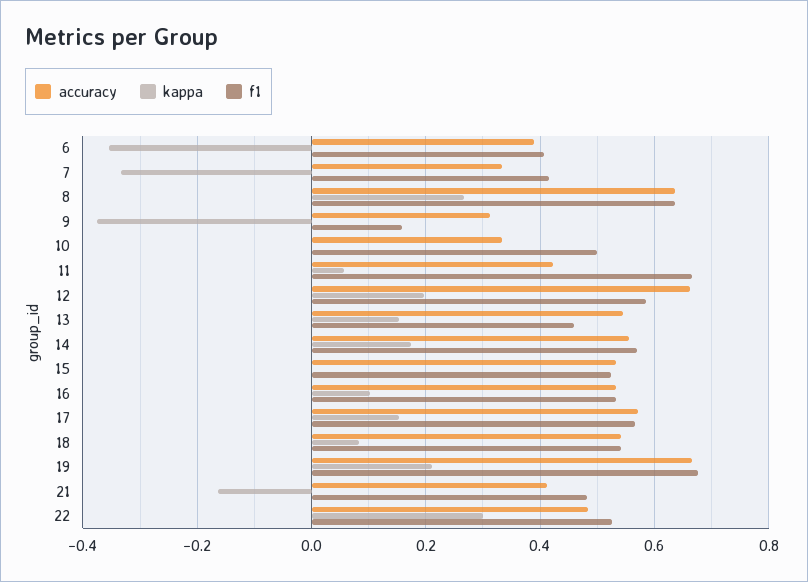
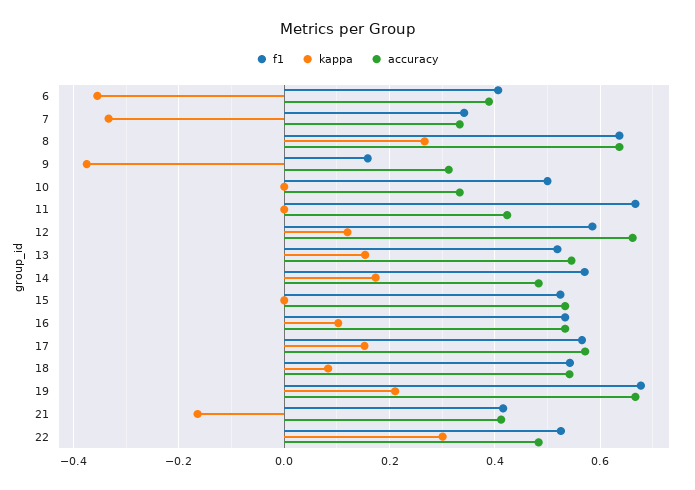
  {
    "accuracy": {
      "6": 0.38,
      "7": 0.34,
      "8": 0.64,
      "9": 0.32,
      "10": 0.34,
      "11": 0.42,
      "12": 0.66,
      "13": 0.54,
-     "14": 0.56,
+     "14": 0.48,
      "15": 0.54,
      "16": 0.54,
      "17": 0.58,
      "18": 0.54,
      "19": 0.66,
      "21": 0.42,
      "22": 0.48
    },
    "kappa": {
      "6": -0.36,
      "7": -0.34,
      "8": 0.26,
      "9": -0.38,
      "10": 0,
-     "11": 0.06,
+     "11": 0,
-     "12": 0.2,
+     "12": 0.12,
      "13": 0.16,
      "14": 0.18,
      "15": 0,
      "16": 0.1,
      "17": 0.16,
      "18": 0.08,
      "19": 0.22,
      "21": -0.16,
      "22": 0.3
    },
    "f1": {
      "6": 0.4,
-     "7": 0.42,
+     "7": 0.34,
      "8": 0.64,
      "9": 0.16,
      "10": 0.5,
      "11": 0.66,
      "12": 0.58,
-     "13": 0.46,
+     "13": 0.52,
      "14": 0.58,
      "15": 0.52,
      "16": 0.54,
      "17": 0.56,
      "18": 0.54,
      "19": 0.68,
-     "21": 0.48,
+     "21": 0.42,
      "22": 0.52
    }
  }

